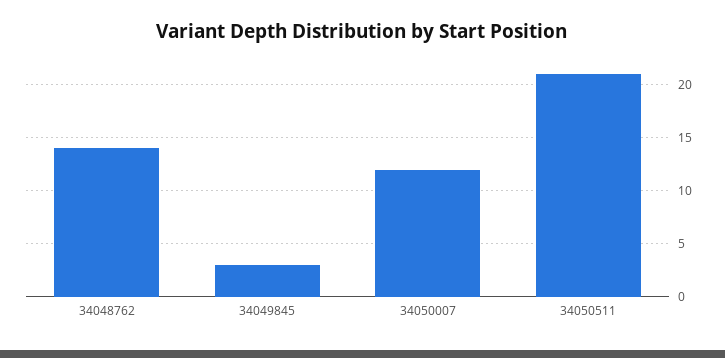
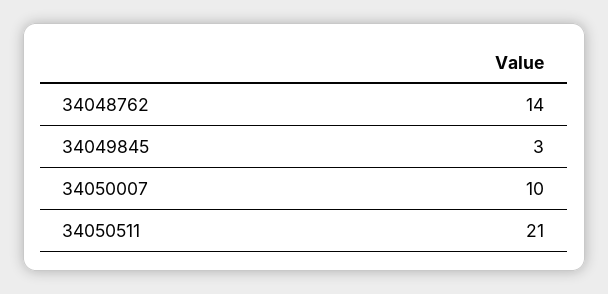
  {
    "34048762": 14,
    "34049845": 3,
-   "34050007": 12,
+   "34050007": 10,
    "34050511": 21
  }

